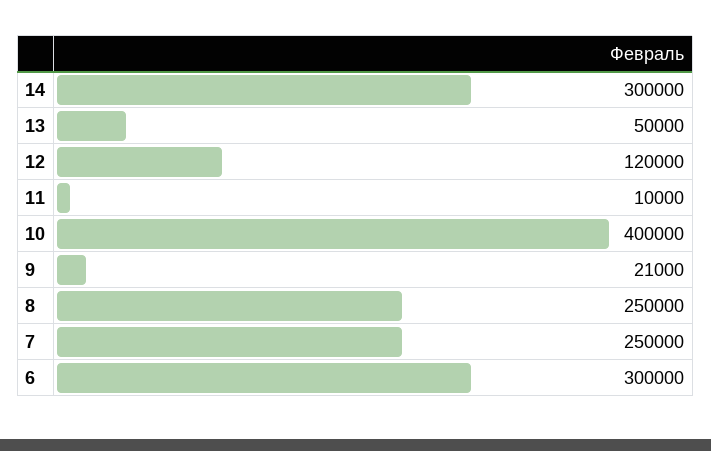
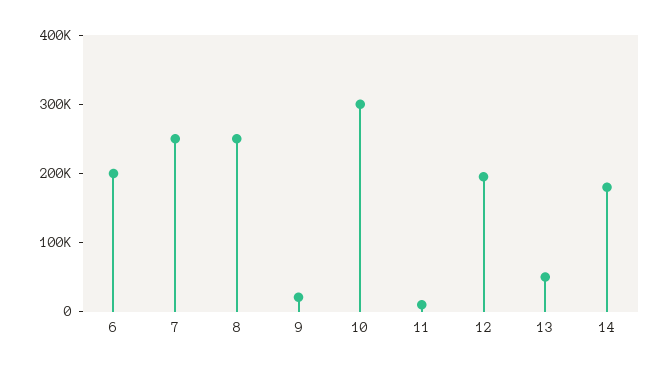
  {
-   "14": 300000,
+   "14": 180000,
    "13": 50000,
-   "12": 120000,
+   "12": 200000,
    "11": 10000,
-   "10": 400000,
+   "10": 300000,
    "9": 21000,
    "8": 250000,
    "7": 250000,
-   "6": 300000
+   "6": 200000
  }

